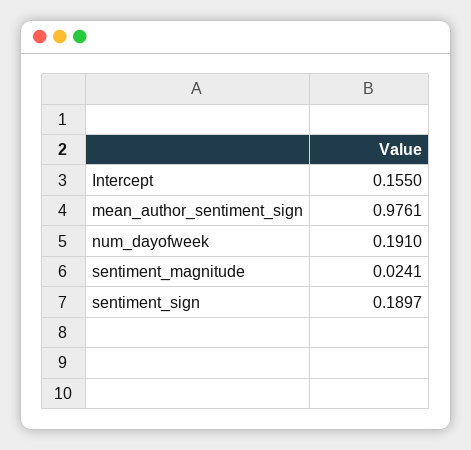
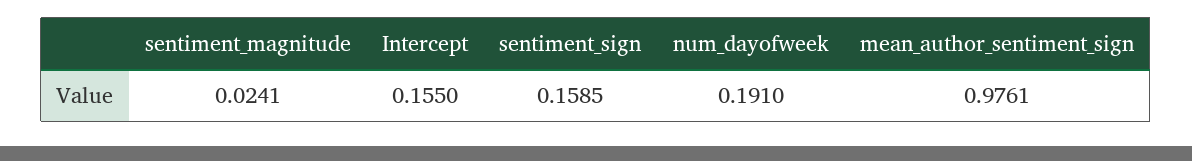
  {
    "Intercept": 0.155,
    "mean_author_sentiment_sign": 0.9761,
    "num_dayofweek": 0.191,
    "sentiment_magnitude": 0.0241,
-   "sentiment_sign": 0.1897
+   "sentiment_sign": 0.1585
  }

